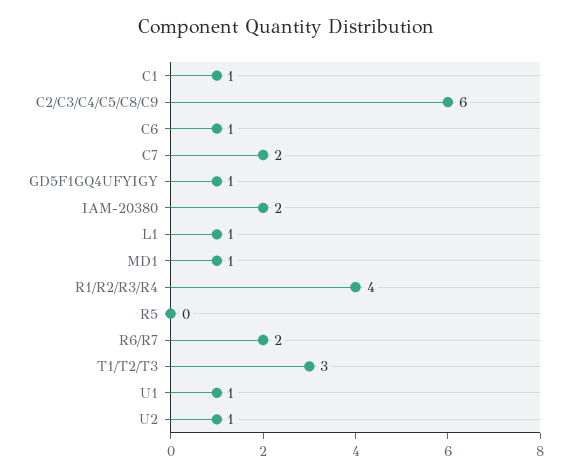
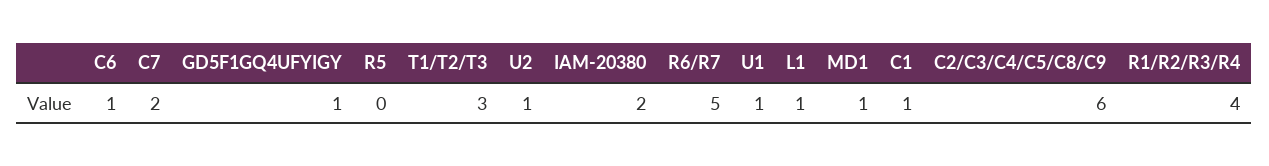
  {
    "C1": 1,
    "C2/C3/C4/C5/C8/C9": 6,
    "C6": 1,
    "C7": 2,
    "GD5F1GQ4UFYIGY": 1,
    "IAM-20380": 2,
    "L1": 1,
    "MD1": 1,
    "R1/R2/R3/R4": 4,
    "R5": 0,
-   "R6/R7": 2,
+   "R6/R7": 5,
    "T1/T2/T3": 3,
    "U1": 1,
    "U2": 1
  }

